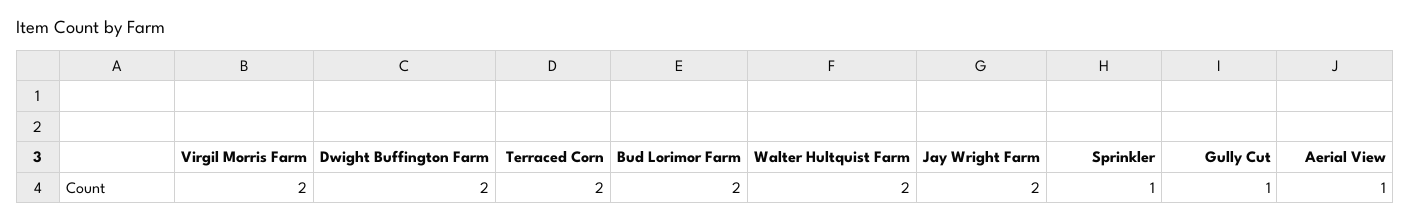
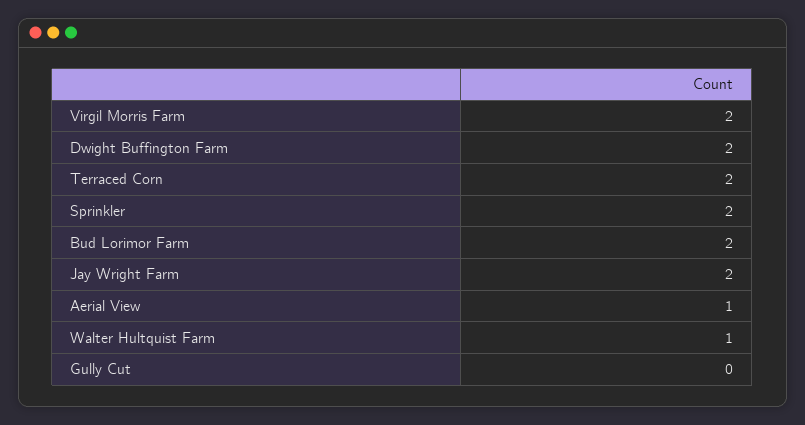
  {
    "Virgil Morris Farm": 2,
    "Dwight Buffington Farm": 2,
    "Terraced Corn": 2,
    "Bud Lorimor Farm": 2,
-   "Walter Hultquist Farm": 2,
+   "Walter Hultquist Farm": 1,
    "Jay Wright Farm": 2,
-   "Sprinkler": 1,
+   "Sprinkler": 2,
-   "Gully Cut": 1,
+   "Gully Cut": 0,
    "Aerial View": 1
  }

